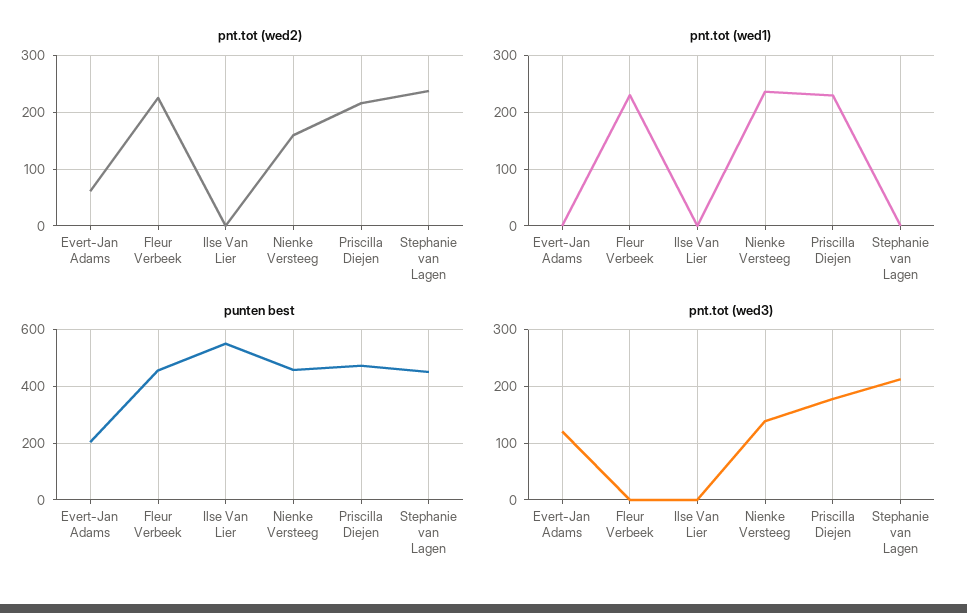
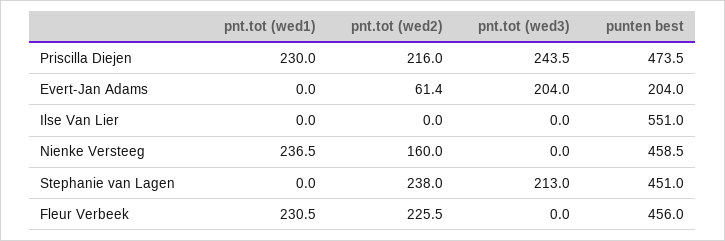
  {
    "pnt.tot (wed2)": {
      "Evert-Jan Adams": 61.4,
      "Fleur Verbeek": 225.5,
      "Ilse Van Lier": 0,
      "Nienke Versteeg": 160,
      "Priscilla Diejen": 216,
      "Stephanie van Lagen": 238
    },
    "pnt.tot (wed1)": {
      "Evert-Jan Adams": 0,
      "Fleur Verbeek": 230.5,
      "Ilse Van Lier": 0,
      "Nienke Versteeg": 236.5,
      "Priscilla Diejen": 230,
      "Stephanie van Lagen": 0
    },
    "punten best": {
      "Evert-Jan Adams": 204,
      "Fleur Verbeek": 456,
      "Ilse Van Lier": 551,
      "Nienke Versteeg": 458.5,
      "Priscilla Diejen": 473.5,
      "Stephanie van Lagen": 451
    },
    "pnt.tot (wed3)": {
-     "Evert-Jan Adams": 120,
+     "Evert-Jan Adams": 204,
      "Fleur Verbeek": 0,
      "Ilse Van Lier": 0,
-     "Nienke Versteeg": 140,
+     "Nienke Versteeg": 0,
-     "Priscilla Diejen": 180,
+     "Priscilla Diejen": 243.5,
      "Stephanie van Lagen": 213
    }
  }

